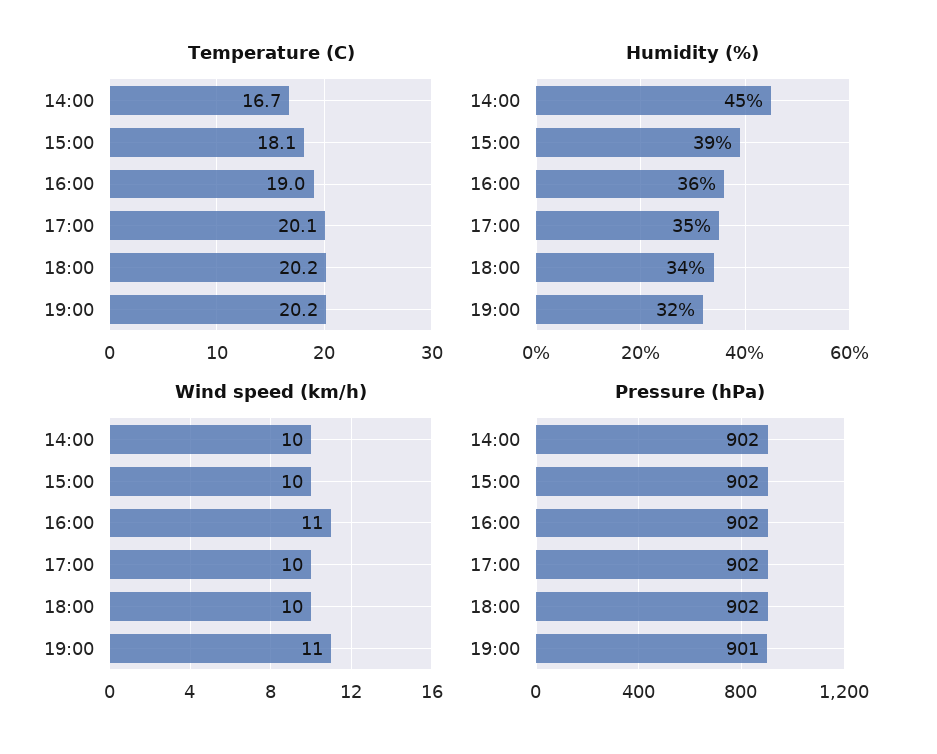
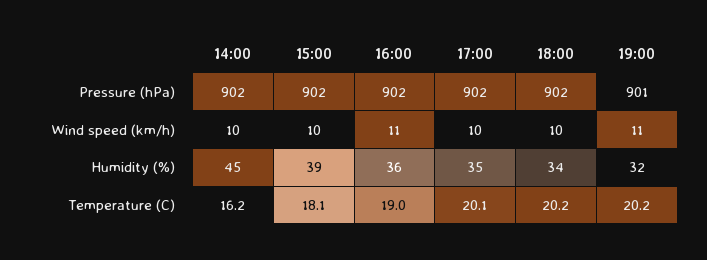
  {
    "Temperature (C)": {
-     "14:00": 16.7,
+     "14:00": 16.2,
      "15:00": 18.1,
      "16:00": 19,
      "17:00": 20.1,
      "18:00": 20.2,
      "19:00": 20.2
    },
    "Humidity (%)": {
      "14:00": 45,
      "15:00": 39,
      "16:00": 36,
      "17:00": 35,
      "18:00": 34,
      "19:00": 32
    },
    "Wind speed (km/h)": {
      "14:00": 10,
      "15:00": 10,
      "16:00": 11,
      "17:00": 10,
      "18:00": 10,
      "19:00": 11
    },
    "Pressure (hPa)": {
      "14:00": 902,
      "15:00": 902,
      "16:00": 902,
      "17:00": 902,
      "18:00": 902,
      "19:00": 901
    }
  }

